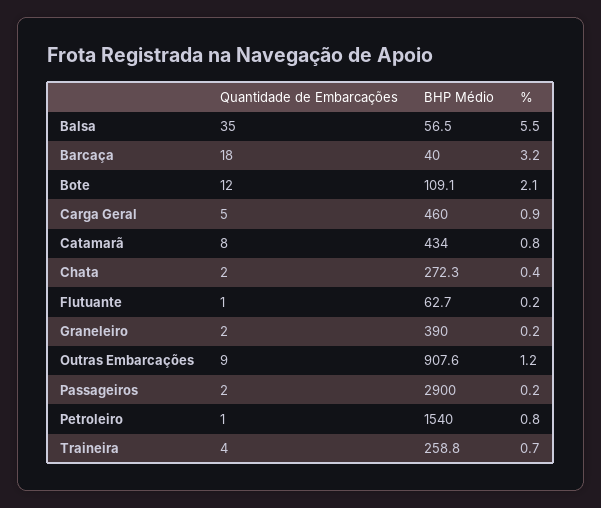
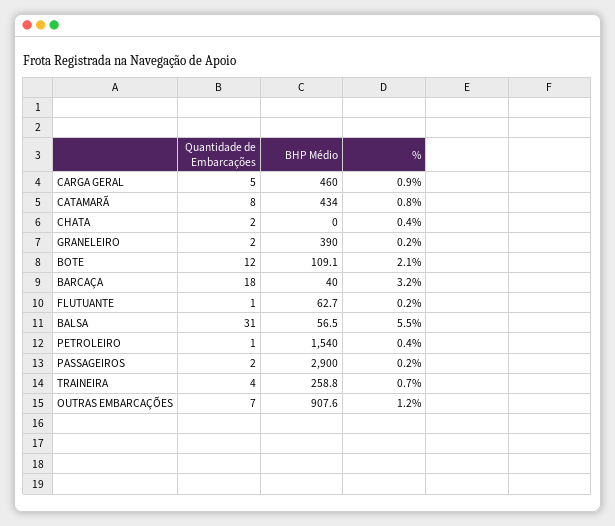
  {
    "Quantidade de Embarcações": {
-     "Balsa": 35,
+     "Balsa": 31,
      "Barcaça": 18,
      "Bote": 12,
      "Carga Geral": 5,
      "Catamarã": 8,
      "Chata": 2,
      "Flutuante": 1,
      "Graneleiro": 2,
-     "Outras Embarcações": 9,
+     "Outras Embarcações": 7,
      "Passageiros": 2,
      "Petroleiro": 1,
      "Traineira": 4
    },
    "BHP Médio": {
      "Balsa": 56.5,
      "Barcaça": 40,
      "Bote": 109.1,
      "Carga Geral": 460,
      "Catamarã": 434,
-     "Chata": 272.3,
+     "Chata": 0,
      "Flutuante": 62.7,
      "Graneleiro": 390,
      "Outras Embarcações": 907.6,
      "Passageiros": 2900,
      "Petroleiro": 1540,
      "Traineira": 258.8
    },
    "%": {
      "Balsa": 5.5,
      "Barcaça": 3.2,
      "Bote": 2.1,
      "Carga Geral": 0.9,
      "Catamarã": 0.8,
      "Chata": 0.4,
      "Flutuante": 0.2,
      "Graneleiro": 0.2,
      "Outras Embarcações": 1.2,
      "Passageiros": 0.2,
-     "Petroleiro": 0.8,
+     "Petroleiro": 0.4,
      "Traineira": 0.7
    }
  }

